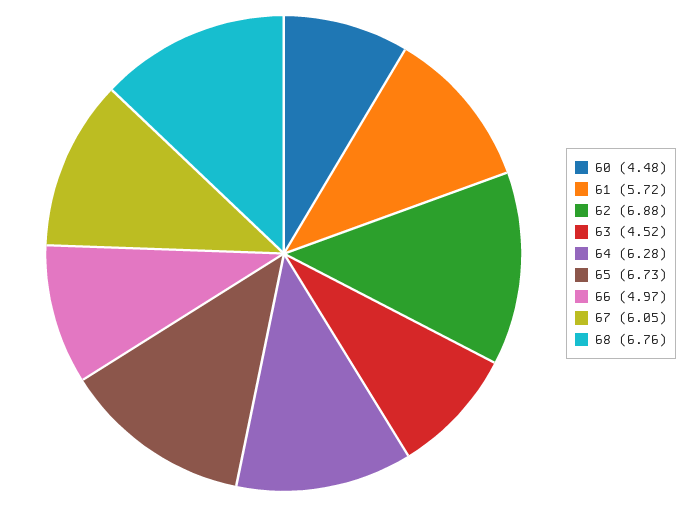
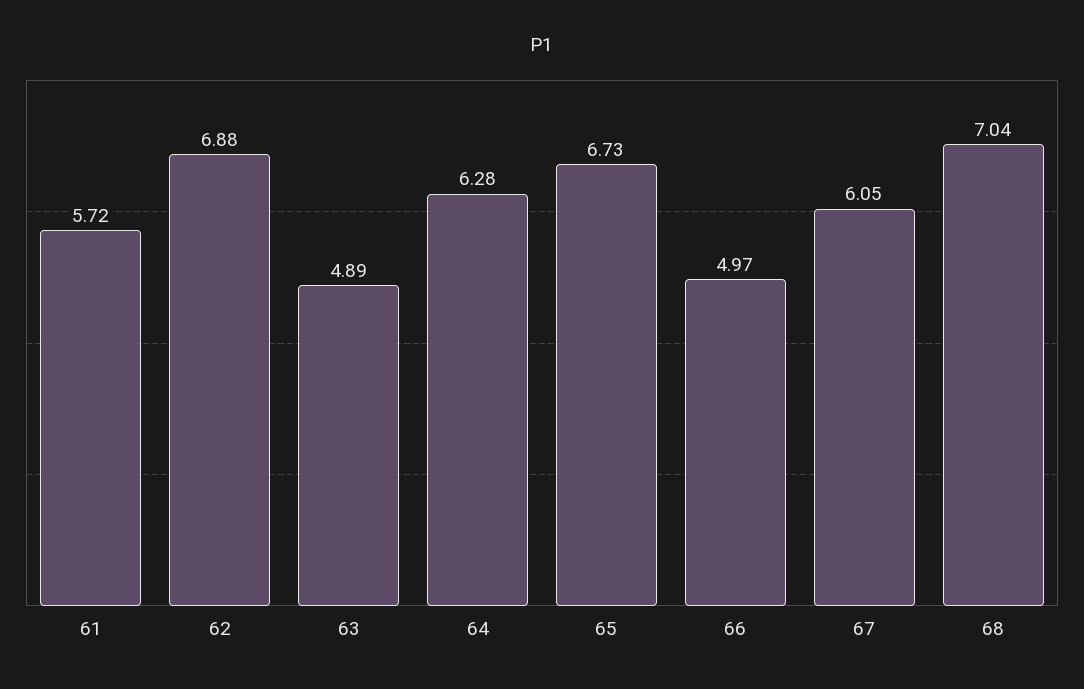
  {
-   "60": 4.48,
    "61": 5.72,
    "62": 6.88,
-   "63": 4.52,
+   "63": 4.89,
    "64": 6.28,
    "65": 6.73,
    "66": 4.97,
    "67": 6.05,
-   "68": 6.76
+   "68": 7.04
  }

